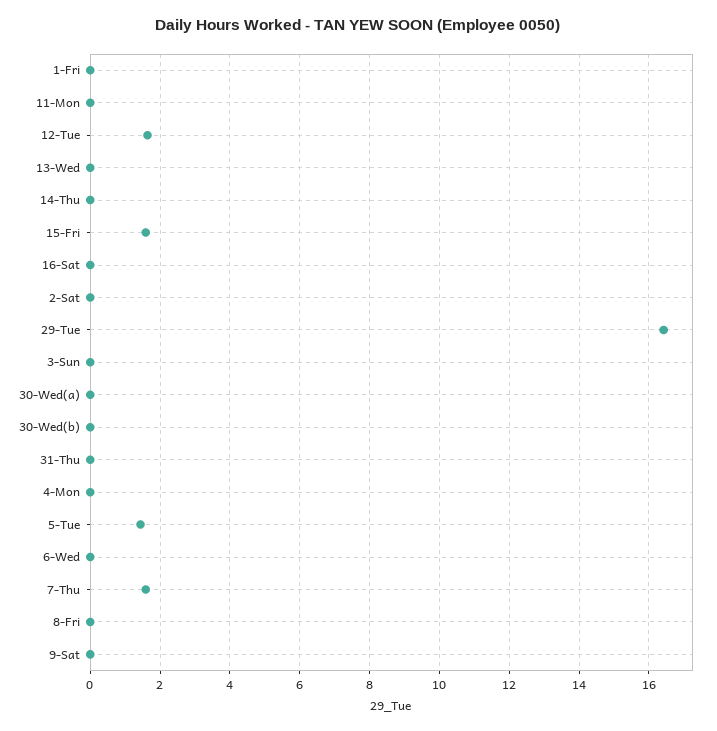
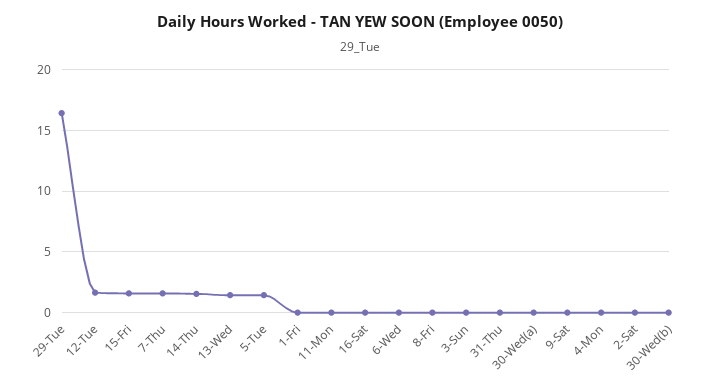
  {
    "1-Fri": 0,
    "11-Mon": 0,
    "12-Tue": 1.6,
-   "13-Wed": 0,
+   "13-Wed": 1.5,
-   "14-Thu": 0,
+   "14-Thu": 1.5,
    "15-Fri": 1.6,
    "16-Sat": 0,
    "2-Sat": 0,
    "29-Tue": 16.4,
    "3-Sun": 0,
    "30-Wed(a)": 0,
    "30-Wed(b)": 0,
    "31-Thu": 0,
    "4-Mon": 0,
    "5-Tue": 1.4,
    "6-Wed": 0,
    "7-Thu": 1.6,
    "8-Fri": 0,
    "9-Sat": 0
  }

